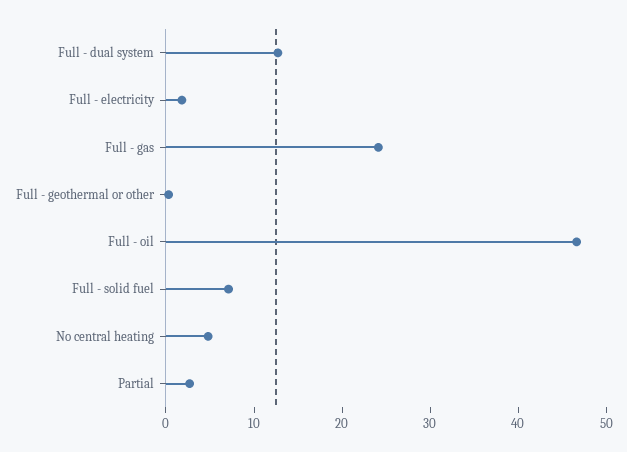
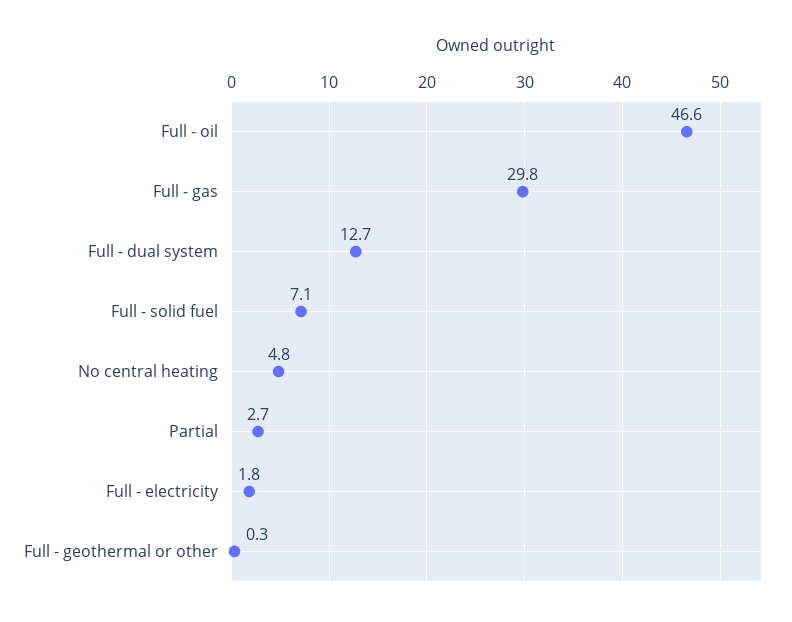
  {
    "Full - dual system": 12.7,
    "Full - electricity": 1.8,
-   "Full - gas": 24,
+   "Full - gas": 29.8,
    "Full - geothermal or other": 0.3,
    "Full - oil": 46.6,
    "Full - solid fuel": 7.1,
    "No central heating": 4.8,
    "Partial": 2.7
  }

